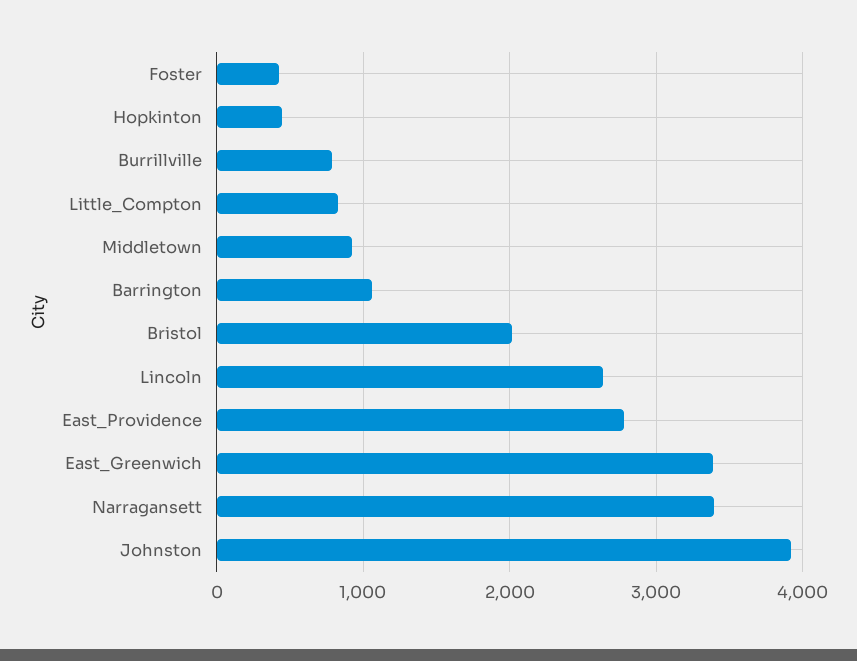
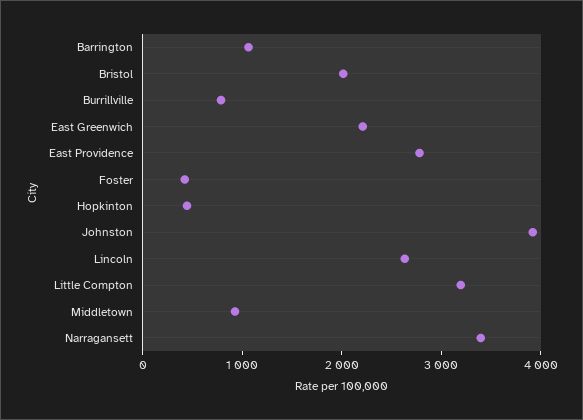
  {
    "Foster": 400,
    "Hopkinton": 400,
    "Burrillville": 800,
-   "Little_Compton": 800,
+   "Little_Compton": 3200,
    "Middletown": 900,
    "Barrington": 1100,
    "Bristol": 2000,
    "Lincoln": 2600,
    "East_Providence": 2800,
-   "East_Greenwich": 3400,
+   "East_Greenwich": 2200,
    "Narragansett": 3400,
    "Johnston": 3900
  }

